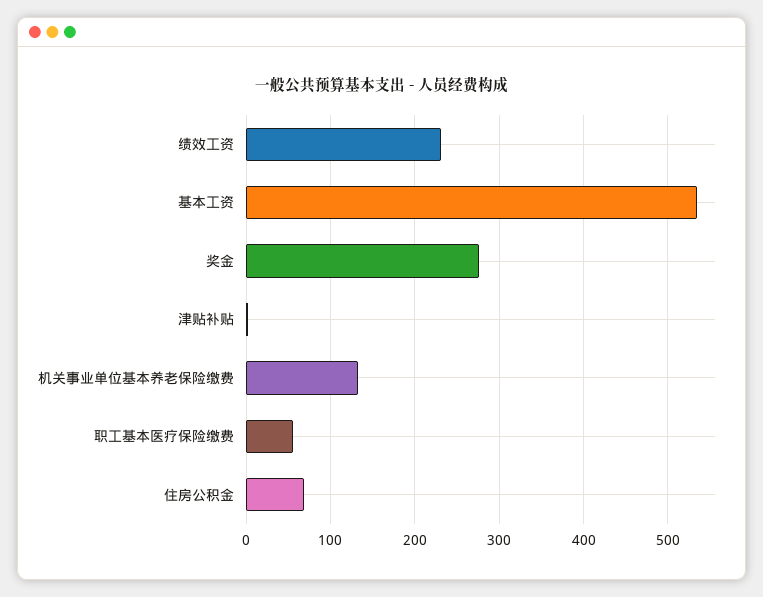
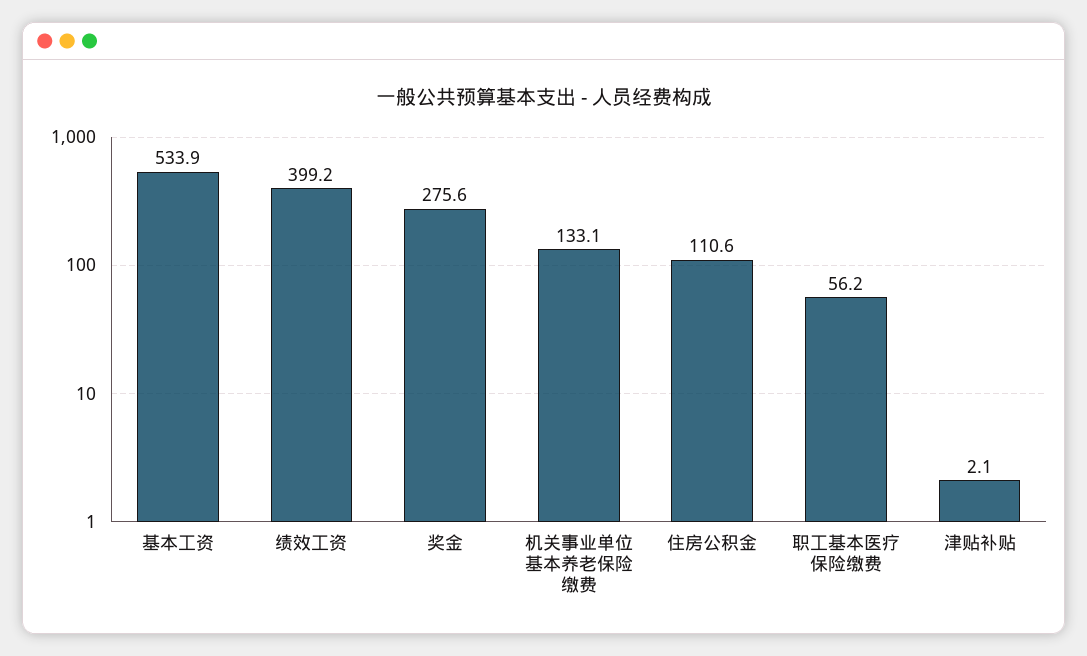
  {
-   "绩效工资": 230,
+   "绩效工资": 399.2,
    "基本工资": 533.9,
    "奖金": 275.6,
    "津贴补贴": 2.1,
    "机关事业单位基本养老保险缴费": 133.1,
    "职工基本医疗保险缴费": 56.2,
-   "住房公积金": 70
+   "住房公积金": 110.6
  }

